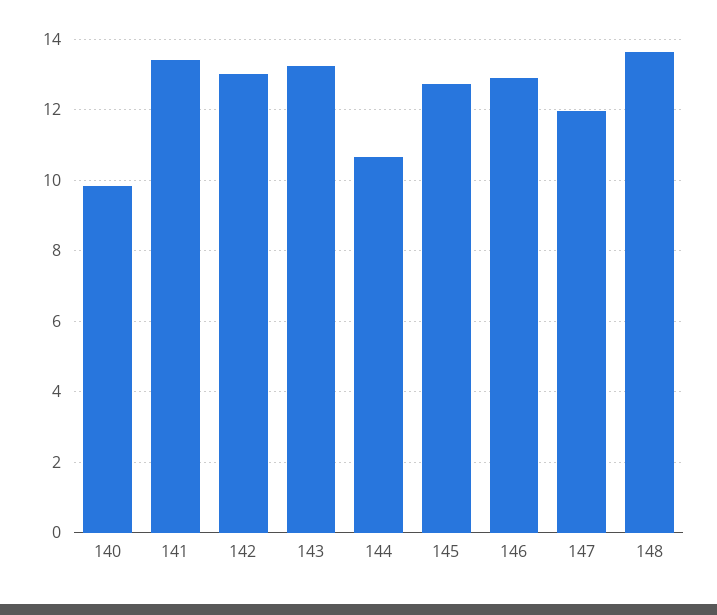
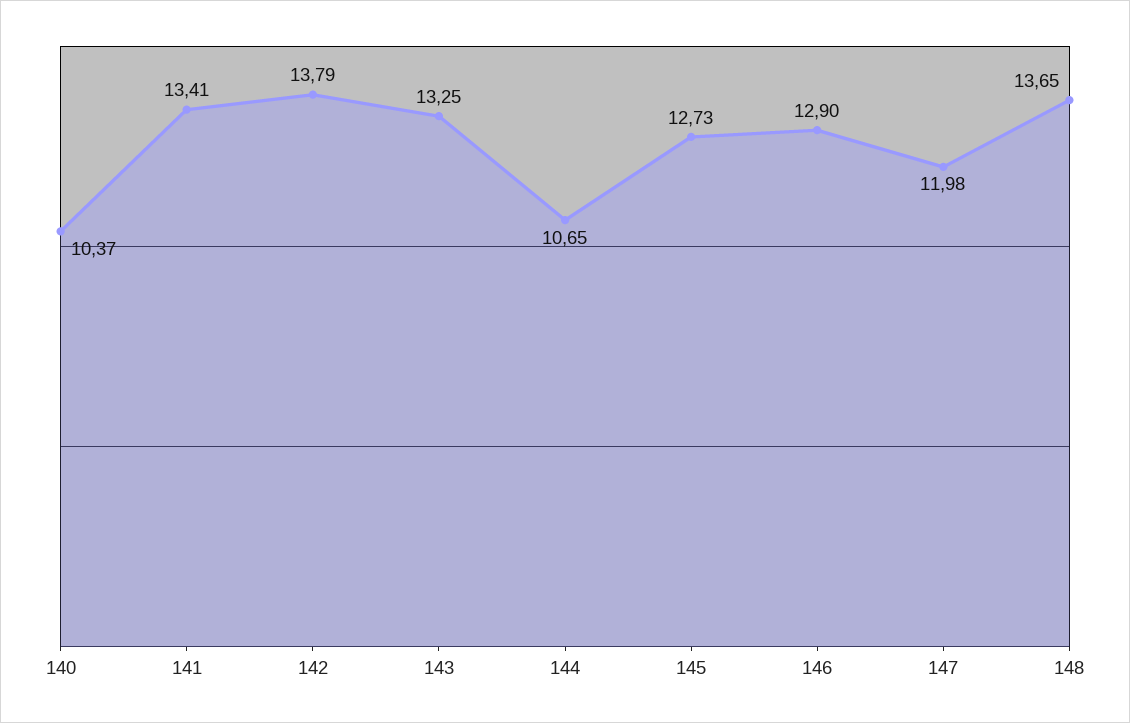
  {
-   "140": 9.8,
+   "140": 10.37,
    "141": 13.41,
-   "142": 13,
+   "142": 13.79,
    "143": 13.25,
    "144": 10.65,
    "145": 12.73,
    "146": 12.9,
    "147": 11.98,
    "148": 13.65
  }

